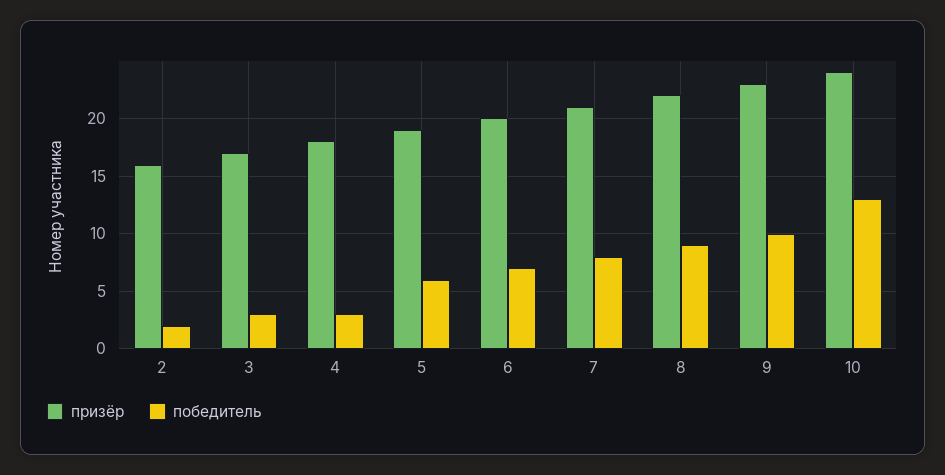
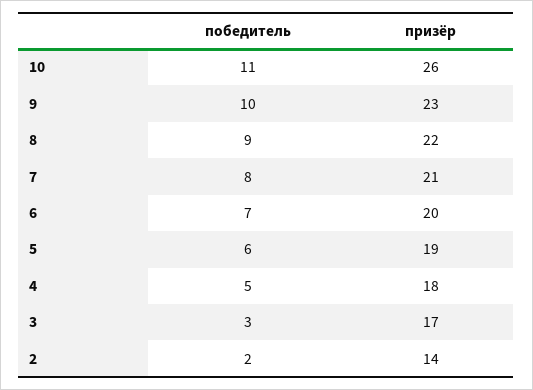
  {
    "призёр": {
-     "2": 16,
+     "2": 14,
      "3": 17,
      "4": 18,
      "5": 19,
      "6": 20,
      "7": 21,
      "8": 22,
      "9": 23,
-     "10": 24
+     "10": 26
    },
    "победитель": {
      "2": 2,
      "3": 3,
-     "4": 3,
+     "4": 5,
      "5": 6,
      "6": 7,
      "7": 8,
      "8": 9,
      "9": 10,
-     "10": 13
+     "10": 11
    }
  }

